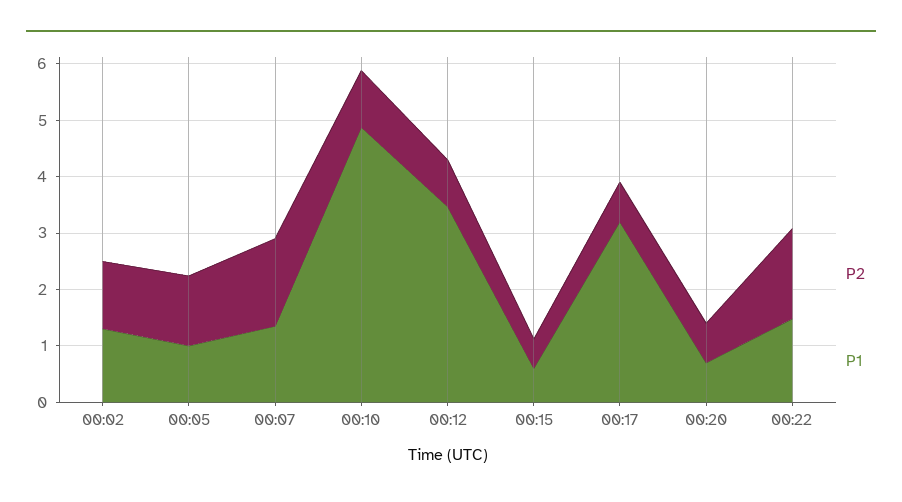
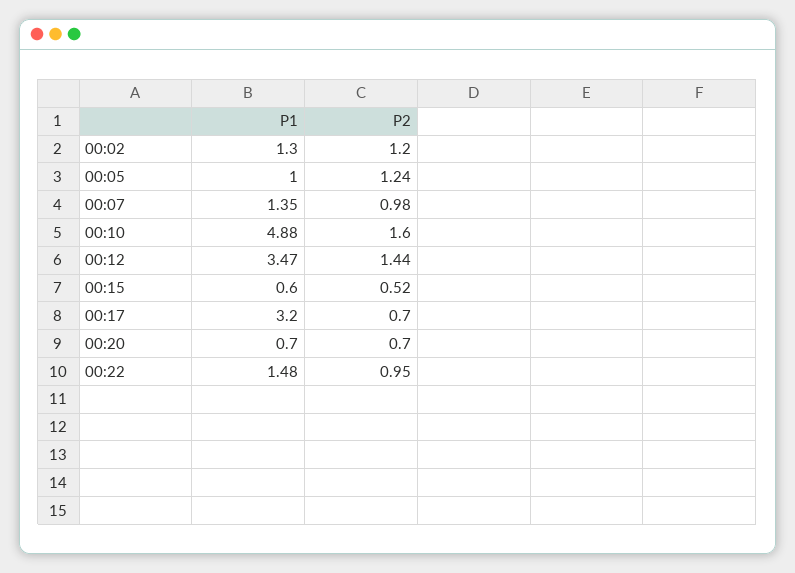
  {
    "P2": {
      "00:02": 1.2,
      "00:05": 1.24,
-     "00:07": 1.6,
+     "00:07": 0.98,
-     "00:10": 1,
+     "00:10": 1.6,
-     "00:12": 0.8,
+     "00:12": 1.44,
      "00:15": 0.52,
      "00:17": 0.7,
      "00:20": 0.7,
-     "00:22": 1.6
+     "00:22": 0.95
    },
    "P1": {
      "00:02": 1.3,
      "00:05": 1,
      "00:07": 1.35,
      "00:10": 4.88,
      "00:12": 3.47,
      "00:15": 0.6,
      "00:17": 3.2,
      "00:20": 0.7,
      "00:22": 1.48
    }
  }

